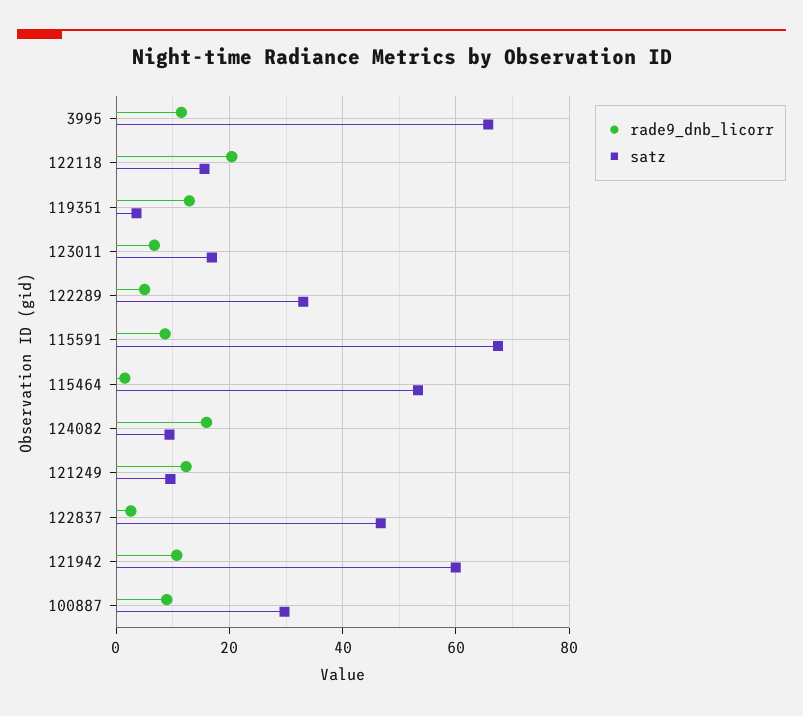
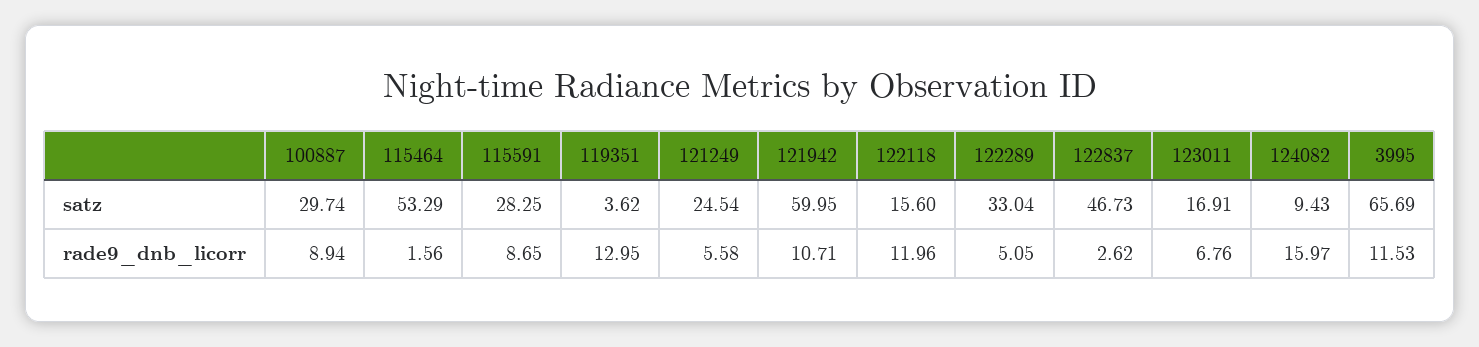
  {
    "rade9_dnb_licorr": {
      "3995": 11.53,
-     "122118": 20,
+     "122118": 11.96,
      "119351": 12.95,
      "123011": 6.76,
      "122289": 5.05,
      "115591": 8.65,
      "115464": 1.56,
      "124082": 15.97,
-     "121249": 12,
+     "121249": 5.58,
      "122837": 2.62,
      "121942": 10.71,
      "100887": 8.94
    },
    "satz": {
      "3995": 65.69,
      "122118": 15.6,
      "119351": 3.62,
      "123011": 16.91,
      "122289": 33.04,
-     "115591": 68,
+     "115591": 28.25,
      "115464": 53.29,
      "124082": 9.43,
-     "121249": 10,
+     "121249": 24.54,
      "122837": 46.73,
      "121942": 59.95,
      "100887": 29.74
    }
  }

